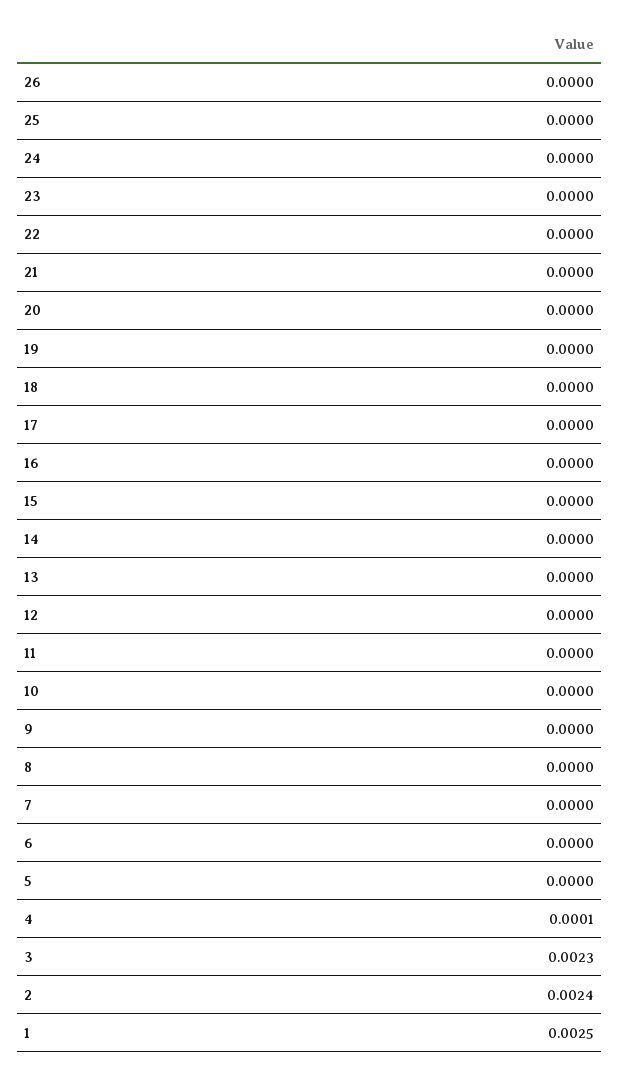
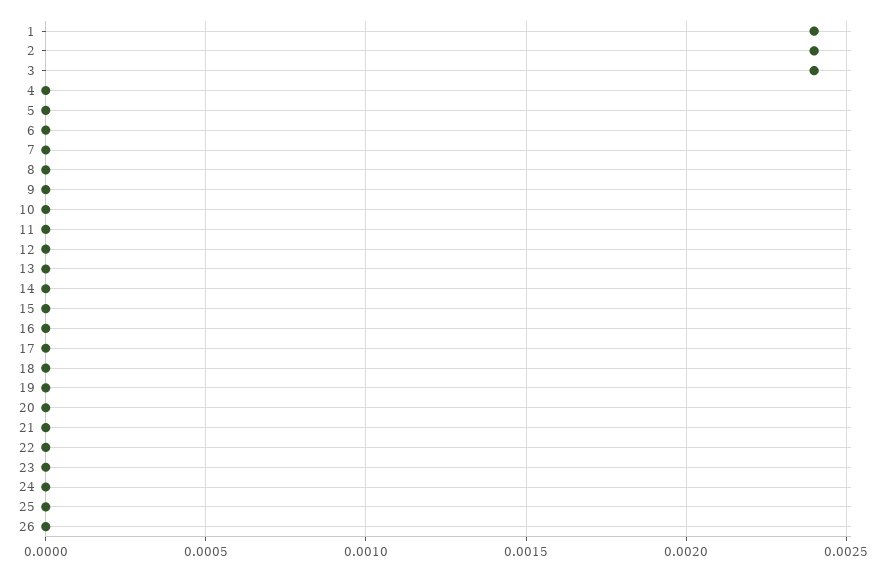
  {
    "26": 0,
    "25": 0,
    "24": 0,
    "23": 0,
    "22": 0,
    "21": 0,
    "20": 0,
    "19": 0,
    "18": 0,
    "17": 0,
    "16": 0,
    "15": 0,
    "14": 0,
    "13": 0,
    "12": 0,
    "11": 0,
    "10": 0,
    "9": 0,
    "8": 0,
    "7": 0,
    "6": 0,
    "5": 0,
-   "4": 0.0001,
+   "4": 0,
-   "3": 0.0023,
+   "3": 0.0024,
    "2": 0.0024,
-   "1": 0.0025
+   "1": 0.0024
  }

